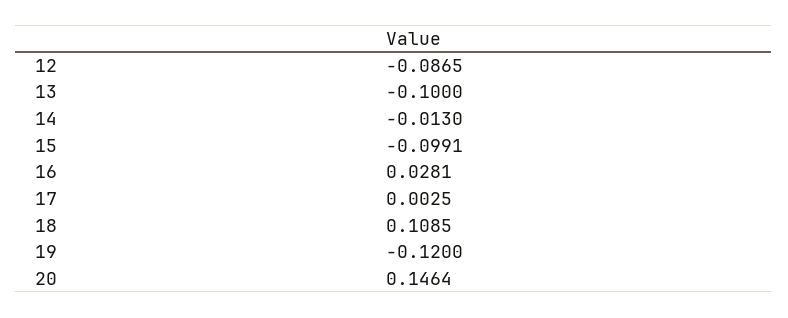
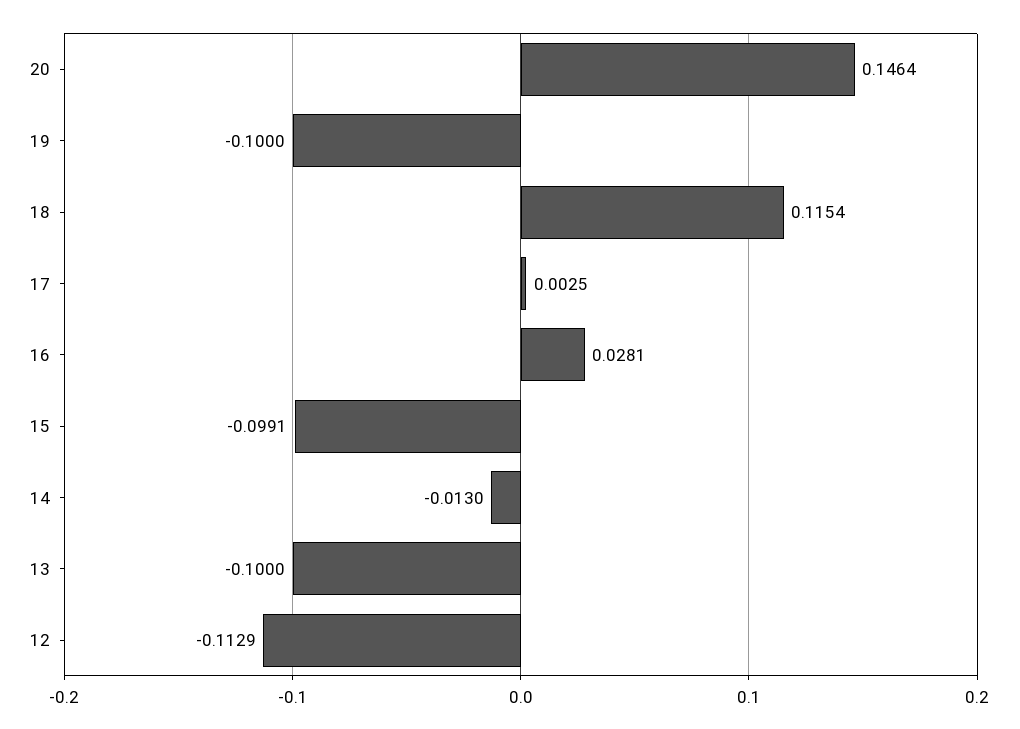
  {
-   "12": -0.0865,
+   "12": -0.1129,
    "13": -0.1,
    "14": -0.013,
    "15": -0.0991,
    "16": 0.0281,
    "17": 0.0025,
-   "18": 0.1085,
+   "18": 0.1154,
-   "19": -0.12,
+   "19": -0.1,
    "20": 0.1464
  }

